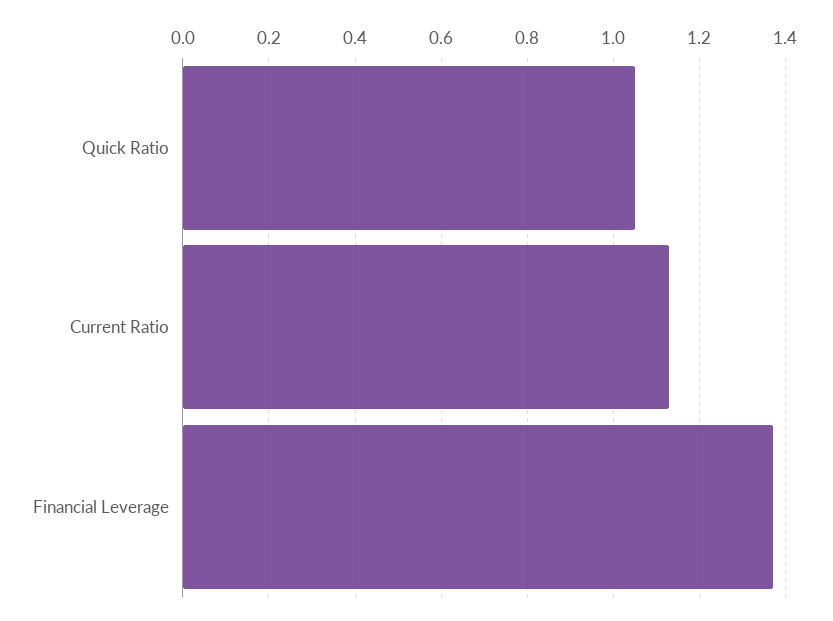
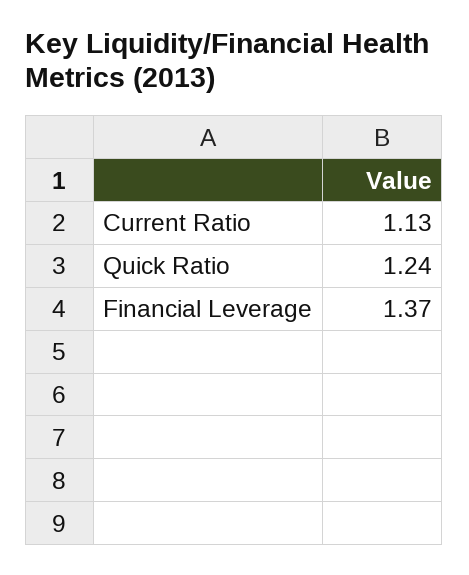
  {
-   "Quick Ratio": 1.05,
+   "Quick Ratio": 1.24,
    "Current Ratio": 1.13,
    "Financial Leverage": 1.37
  }

